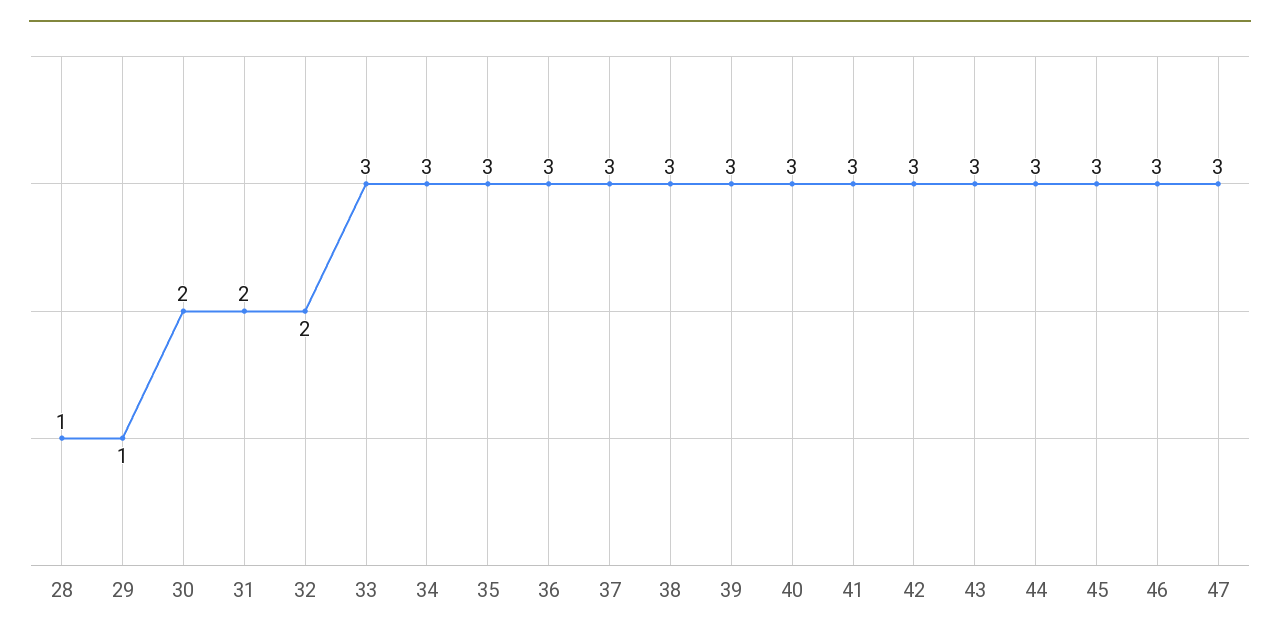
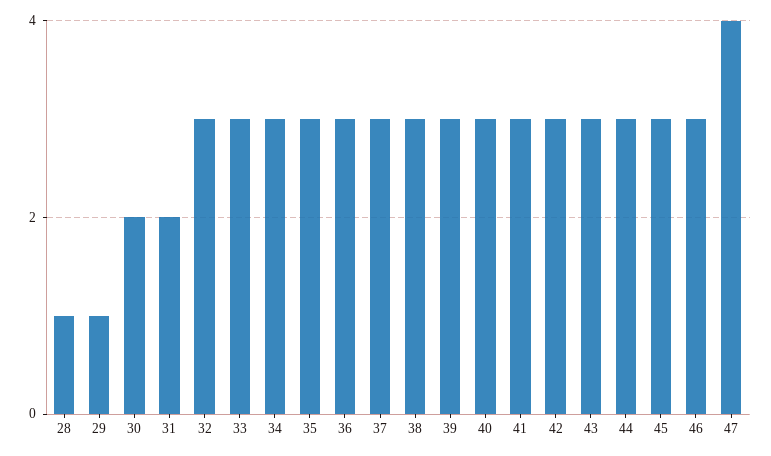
  {
    "28": 1,
    "29": 1,
    "30": 2,
    "31": 2,
-   "32": 2,
+   "32": 3,
    "33": 3,
    "34": 3,
    "35": 3,
    "36": 3,
    "37": 3,
    "38": 3,
    "39": 3,
    "40": 3,
    "41": 3,
    "42": 3,
    "43": 3,
    "44": 3,
    "45": 3,
    "46": 3,
-   "47": 3
+   "47": 4
  }

